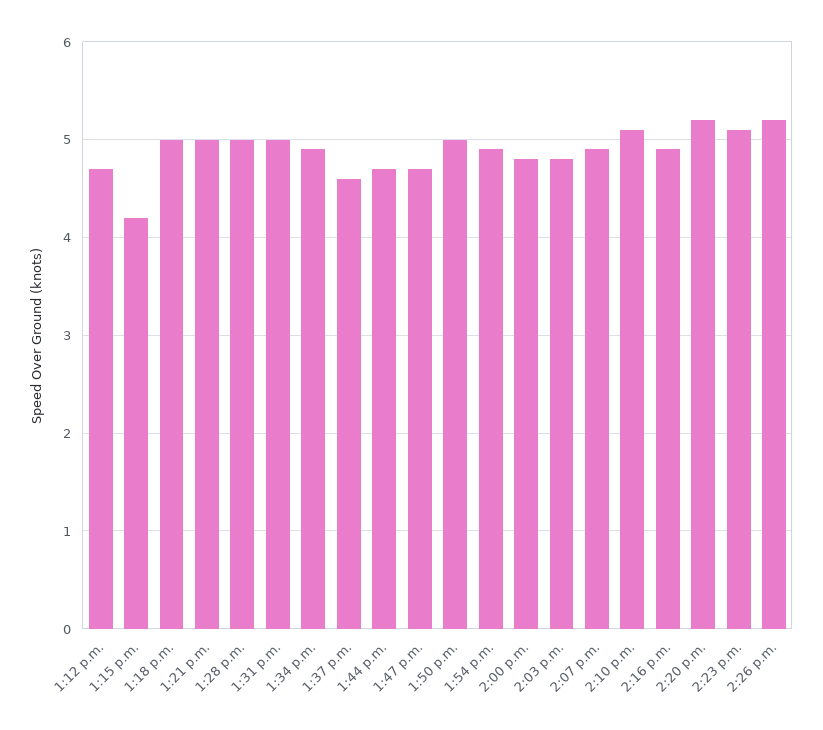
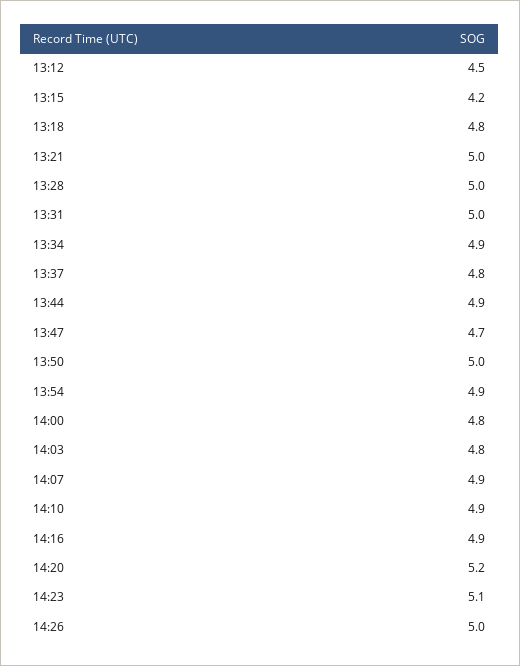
  {
-   "1:12 p.m.": 4.7,
+   "1:12 p.m.": 4.5,
    "1:15 p.m.": 4.2,
-   "1:18 p.m.": 5,
+   "1:18 p.m.": 4.8,
    "1:21 p.m.": 5,
    "1:28 p.m.": 5,
    "1:31 p.m.": 5,
    "1:34 p.m.": 4.9,
-   "1:37 p.m.": 4.6,
+   "1:37 p.m.": 4.8,
-   "1:44 p.m.": 4.7,
+   "1:44 p.m.": 4.9,
    "1:47 p.m.": 4.7,
    "1:50 p.m.": 5,
    "1:54 p.m.": 4.9,
    "2:00 p.m.": 4.8,
    "2:03 p.m.": 4.8,
    "2:07 p.m.": 4.9,
-   "2:10 p.m.": 5.1,
+   "2:10 p.m.": 4.9,
    "2:16 p.m.": 4.9,
    "2:20 p.m.": 5.2,
    "2:23 p.m.": 5.1,
-   "2:26 p.m.": 5.2
+   "2:26 p.m.": 5
  }

